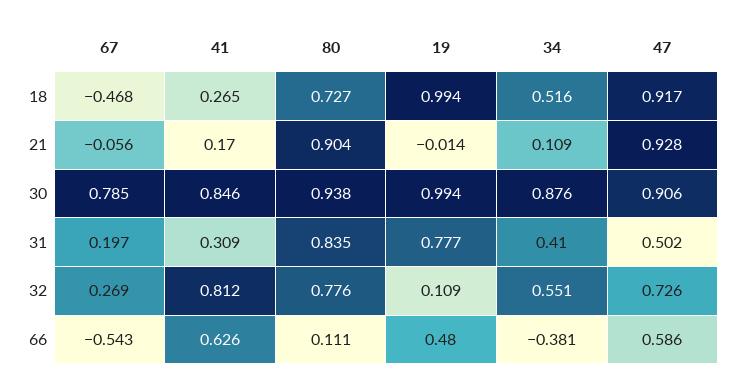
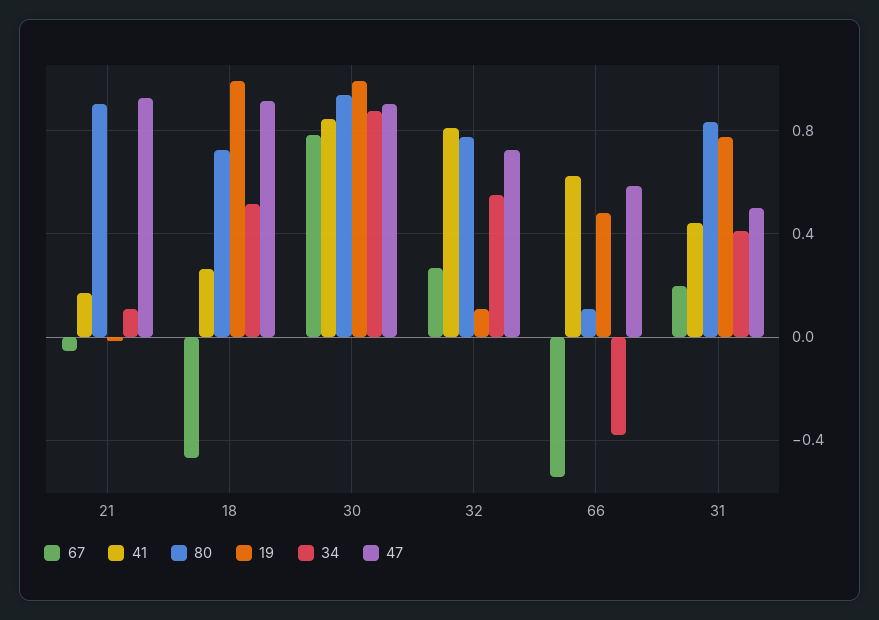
  {
    "67": {
      "18": -0.468,
      "21": -0.056,
      "30": 0.785,
      "31": 0.197,
      "32": 0.269,
      "66": -0.543
    },
    "41": {
      "18": 0.265,
      "21": 0.17,
      "30": 0.846,
-     "31": 0.309,
+     "31": 0.45,
      "32": 0.812,
      "66": 0.626
    },
    "80": {
      "18": 0.727,
      "21": 0.904,
      "30": 0.938,
      "31": 0.835,
      "32": 0.776,
      "66": 0.111
    },
    "19": {
      "18": 0.994,
      "21": -0.014,
      "30": 0.994,
      "31": 0.777,
      "32": 0.109,
      "66": 0.48
    },
    "34": {
      "18": 0.516,
      "21": 0.109,
      "30": 0.876,
      "31": 0.41,
      "32": 0.551,
      "66": -0.381
    },
    "47": {
      "18": 0.917,
      "21": 0.928,
      "30": 0.906,
      "31": 0.502,
      "32": 0.726,
      "66": 0.586
    }
  }

